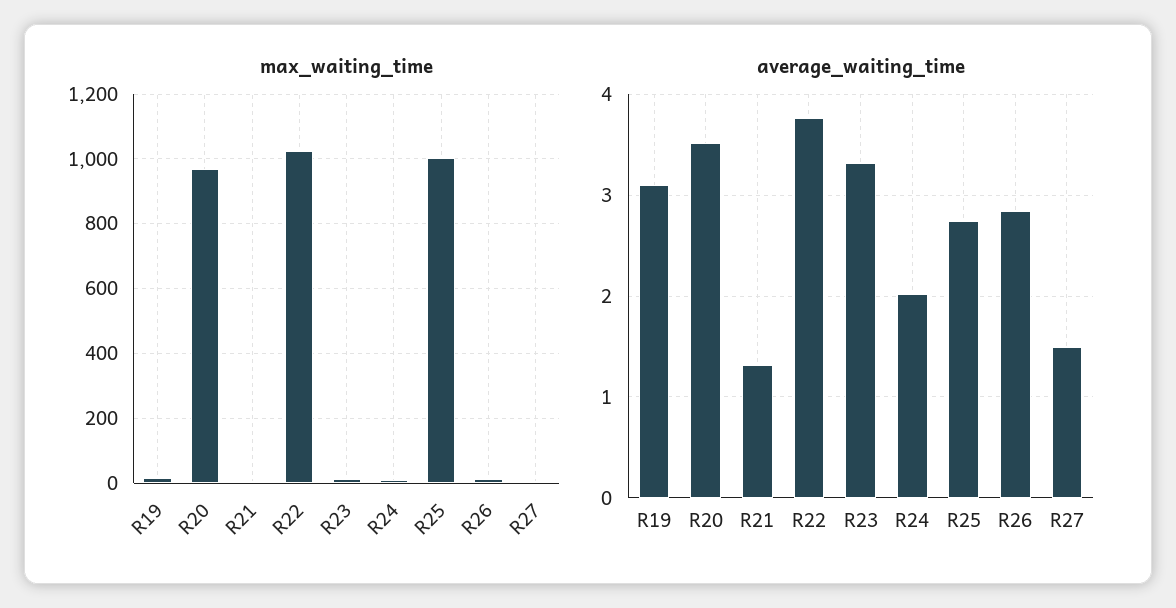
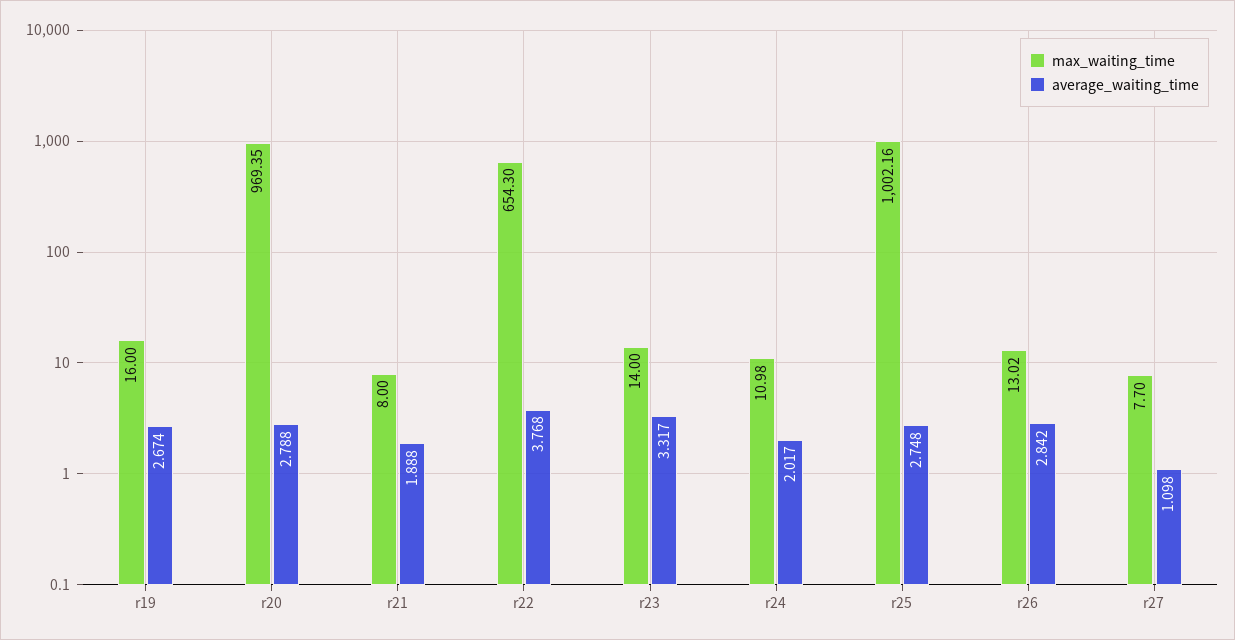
  {
    "max_waiting_time": {
      "R19": 16,
      "R20": 969.35,
      "R21": 8,
-     "R22": 1020,
+     "R22": 654.3,
      "R23": 14,
      "R24": 10.98,
      "R25": 1002.16,
      "R26": 13.02,
      "R27": 7.7
    },
    "average_waiting_time": {
-     "R19": 3.1,
+     "R19": 2.674,
-     "R20": 3.5,
+     "R20": 2.788,
-     "R21": 1.3,
+     "R21": 1.888,
      "R22": 3.768,
      "R23": 3.317,
      "R24": 2.017,
      "R25": 2.748,
      "R26": 2.842,
-     "R27": 1.5
+     "R27": 1.098
    }
  }

